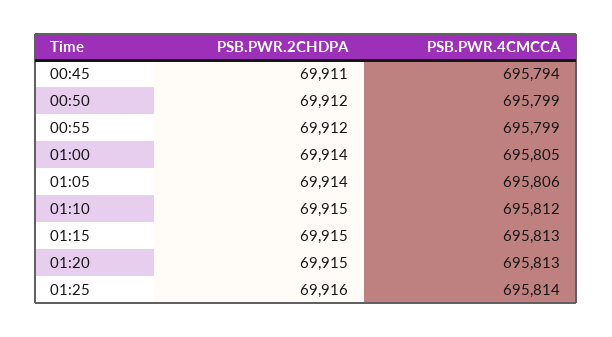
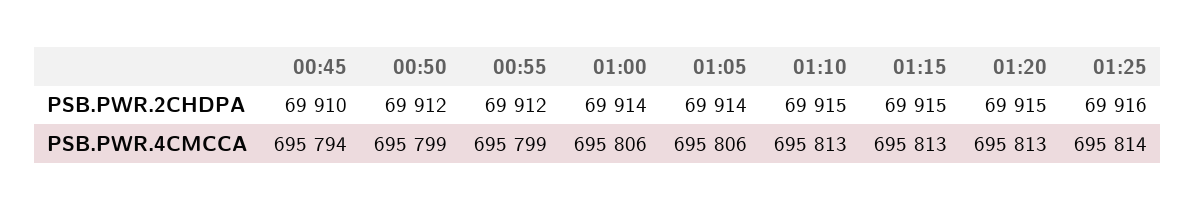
  {
    "PSB.PWR.2CHDPA": {
-     "00:45": 69911,
+     "00:45": 69910,
      "00:50": 69912,
      "00:55": 69912,
      "01:00": 69914,
      "01:05": 69914,
      "01:10": 69915,
      "01:15": 69915,
      "01:20": 69915,
      "01:25": 69916
    },
    "PSB.PWR.4CMCCA": {
      "00:45": 695794,
      "00:50": 695799,
      "00:55": 695799,
-     "01:00": 695805,
+     "01:00": 695806,
      "01:05": 695806,
-     "01:10": 695812,
+     "01:10": 695813,
      "01:15": 695813,
      "01:20": 695813,
      "01:25": 695814
    }
  }

